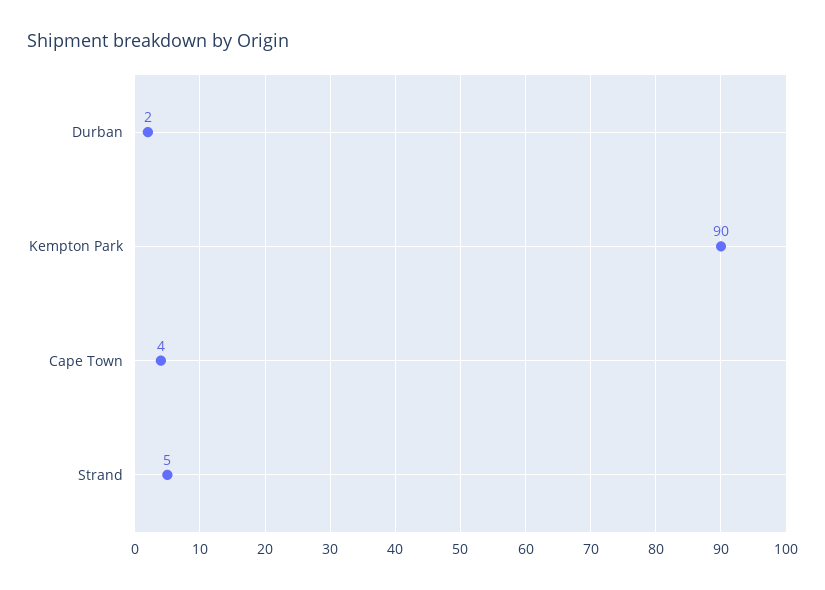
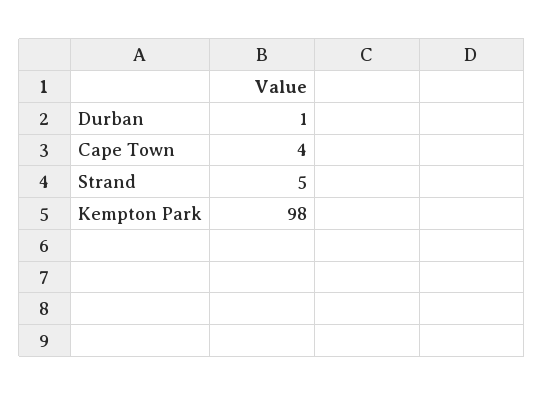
  {
-   "Durban": 2,
+   "Durban": 1,
-   "Kempton Park": 90,
+   "Kempton Park": 98,
    "Cape Town": 4,
    "Strand": 5
  }

